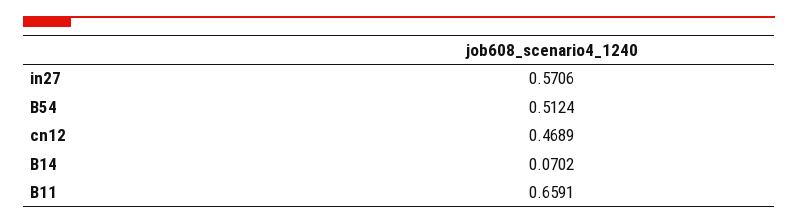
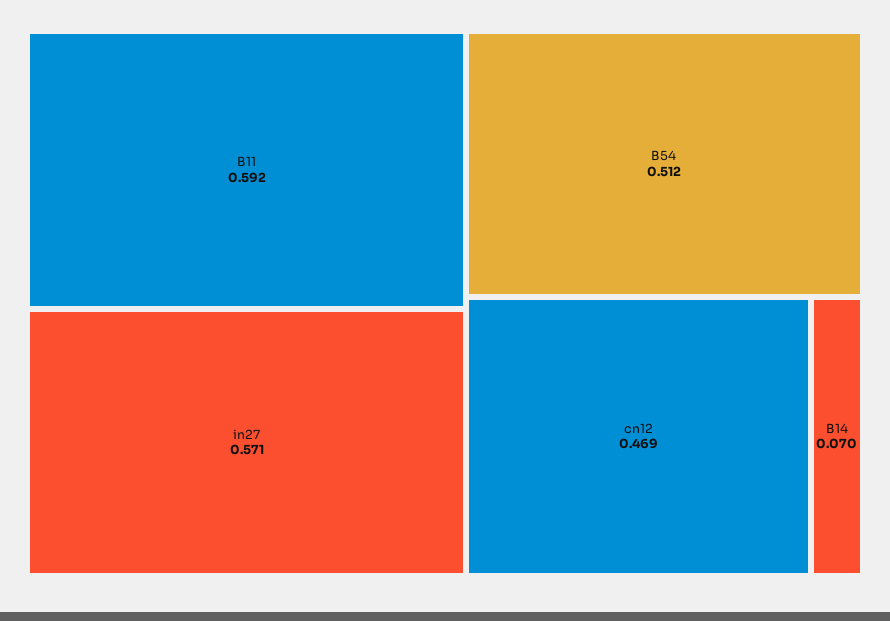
  {
    "in27": 0.5706,
    "B54": 0.5124,
    "cn12": 0.4689,
    "B14": 0.0702,
-   "B11": 0.6591
+   "B11": 0.592
  }

